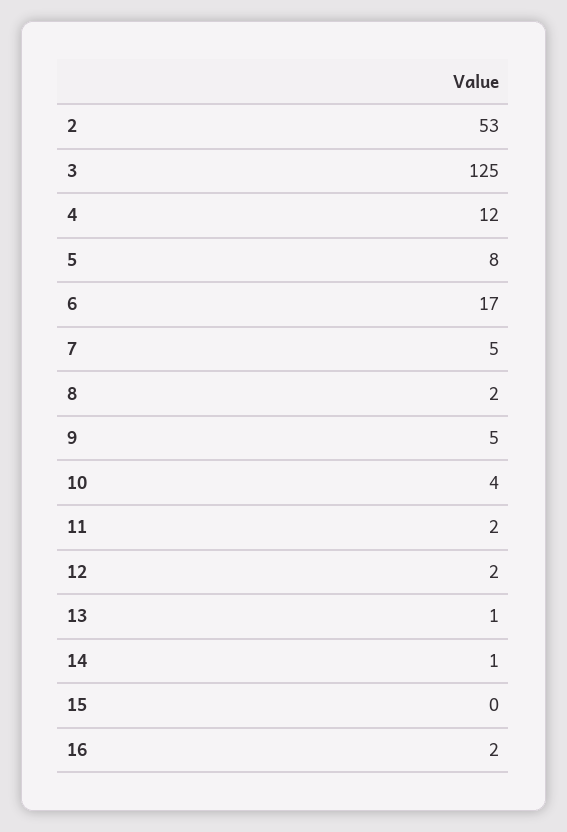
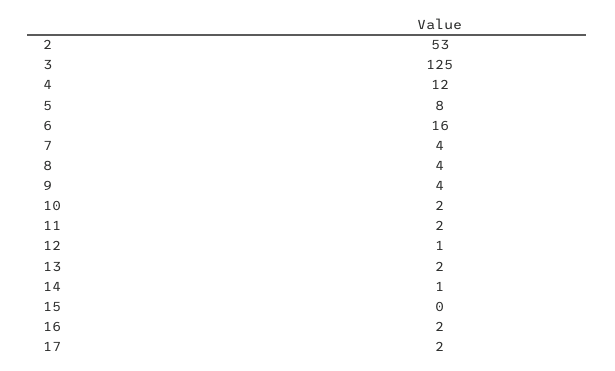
  {
    "2": 53,
    "3": 125,
    "4": 12,
    "5": 8,
-   "6": 17,
+   "6": 16,
-   "7": 5,
+   "7": 4,
-   "8": 2,
+   "8": 4,
-   "9": 5,
+   "9": 4,
-   "10": 4,
+   "10": 2,
    "11": 2,
-   "12": 2,
+   "12": 1,
-   "13": 1,
+   "13": 2,
    "14": 1,
    "15": 0,
-   "16": 2
+   "16": 2,
+   "17": 2
  }

